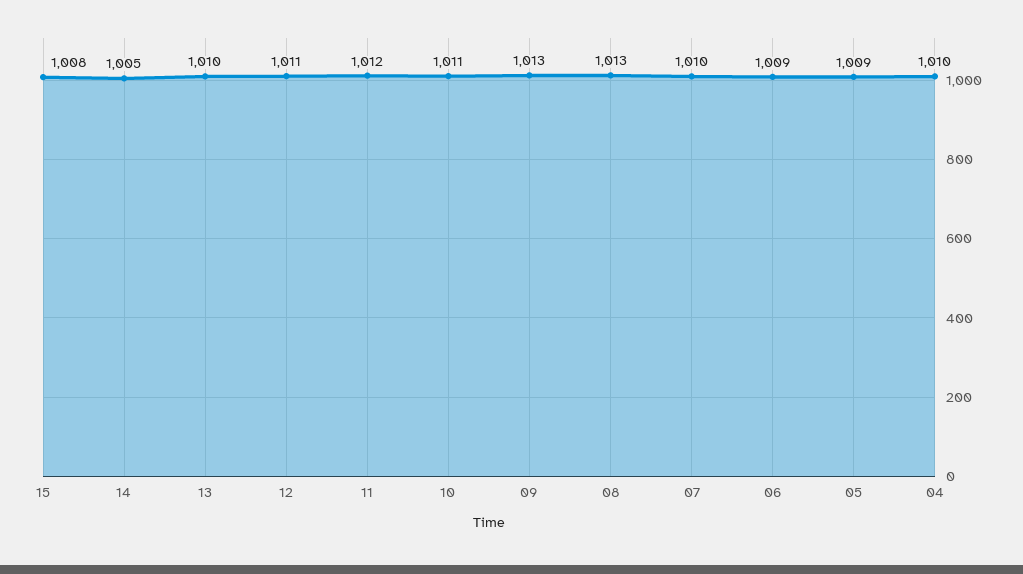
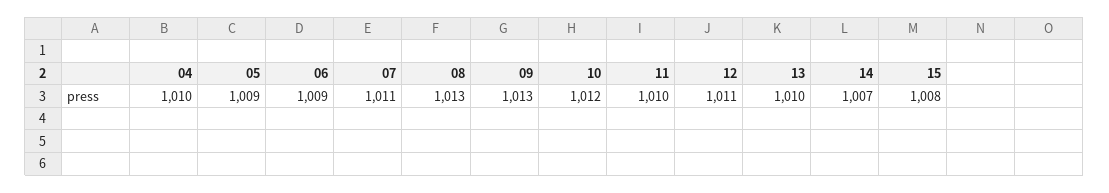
  {
    "15": 1008,
-   "14": 1005,
+   "14": 1007,
    "13": 1010,
    "12": 1011,
-   "11": 1012,
+   "11": 1010,
-   "10": 1011,
+   "10": 1012,
    "09": 1013,
    "08": 1013,
-   "07": 1010,
+   "07": 1011,
    "06": 1009,
    "05": 1009,
    "04": 1010
  }

